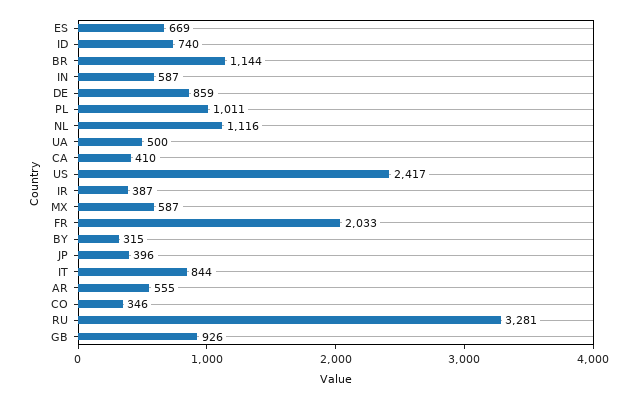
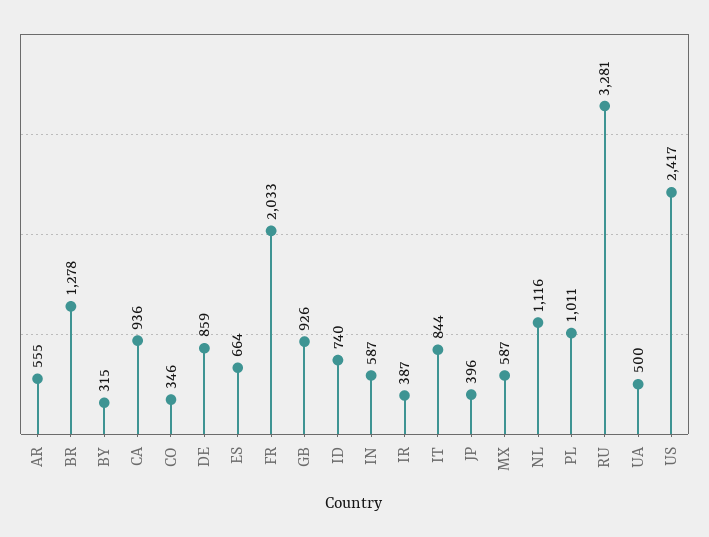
  {
-   "ES": 669,
+   "ES": 664,
    "ID": 740,
-   "BR": 1144,
+   "BR": 1278,
    "IN": 587,
    "DE": 859,
    "PL": 1011,
    "NL": 1116,
    "UA": 500,
-   "CA": 410,
+   "CA": 936,
    "US": 2417,
    "IR": 387,
    "MX": 587,
    "FR": 2033,
    "BY": 315,
    "JP": 396,
    "IT": 844,
    "AR": 555,
    "CO": 346,
    "RU": 3281,
    "GB": 926
  }

